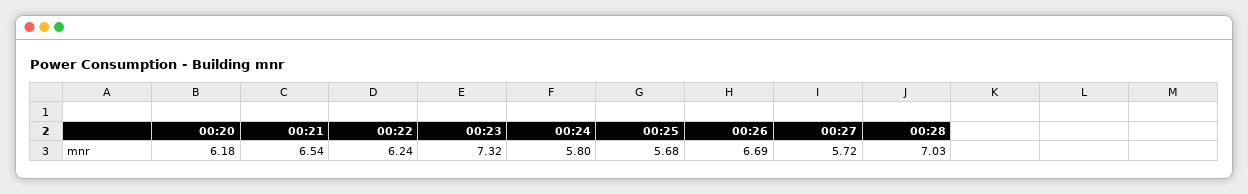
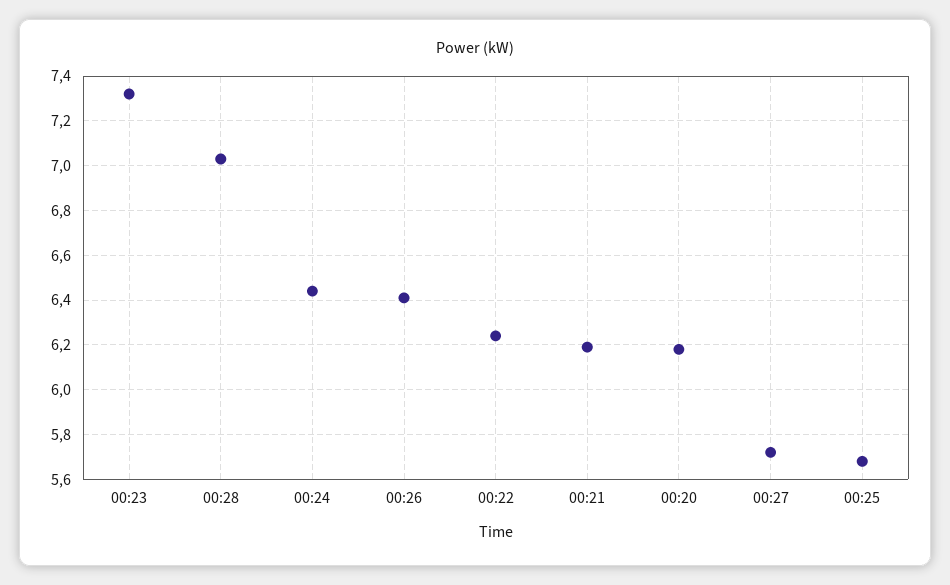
  {
    "00:20": 6.18,
-   "00:21": 6.54,
+   "00:21": 6.2,
    "00:22": 6.24,
    "00:23": 7.32,
-   "00:24": 5.8,
+   "00:24": 6.45,
    "00:25": 5.68,
-   "00:26": 6.69,
+   "00:26": 6.4,
    "00:27": 5.72,
    "00:28": 7.03
  }

